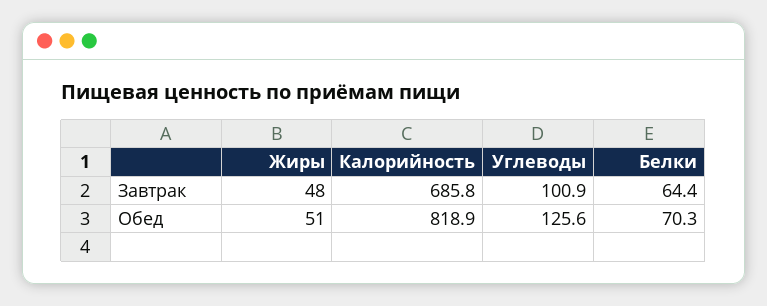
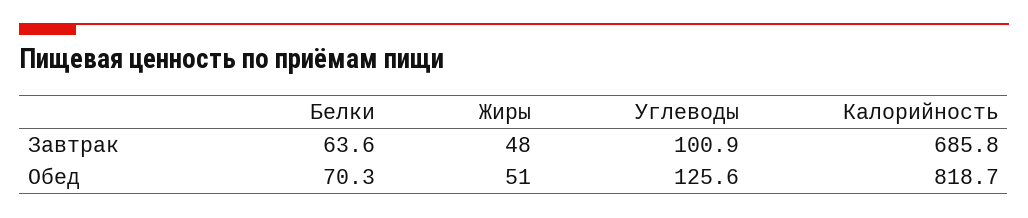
  {
    "Жиры": {
      "Завтрак": 48,
      "Обед": 51
    },
    "Калорийность": {
      "Завтрак": 685.8,
-     "Обед": 818.9
+     "Обед": 818.7
    },
    "Углеводы": {
      "Завтрак": 100.9,
      "Обед": 125.6
    },
    "Белки": {
-     "Завтрак": 64.4,
+     "Завтрак": 63.6,
      "Обед": 70.3
    }
  }

